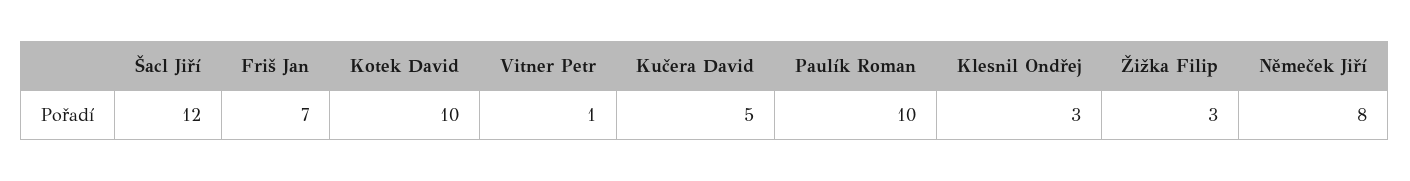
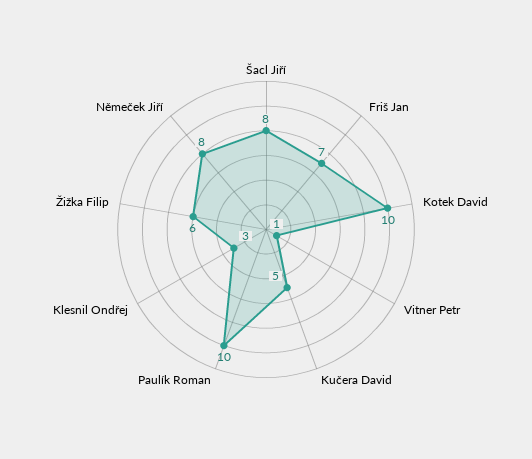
  {
-   "Šacl Jiří": 12,
+   "Šacl Jiří": 8,
    "Friš Jan": 7,
    "Kotek David": 10,
    "Vitner Petr": 1,
    "Kučera David": 5,
    "Paulík Roman": 10,
    "Klesnil Ondřej": 3,
-   "Žižka Filip": 3,
+   "Žižka Filip": 6,
    "Němeček Jiří": 8
  }

